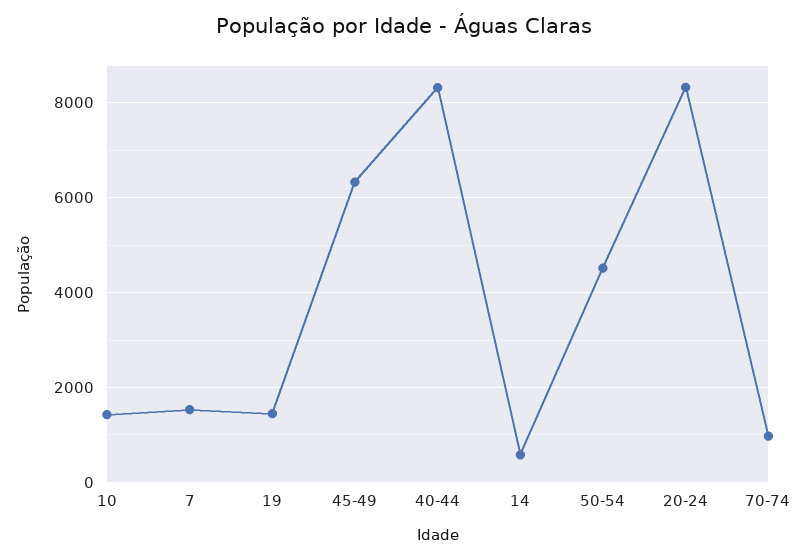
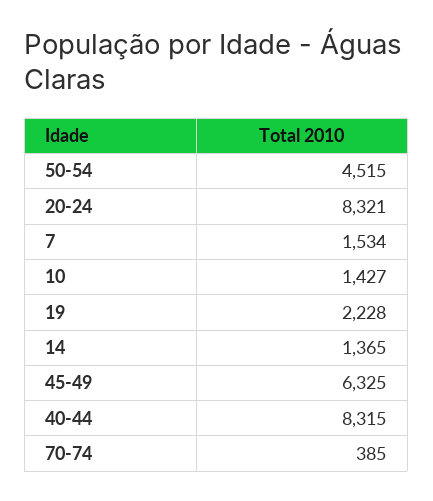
  {
    "10": 1427,
    "7": 1534,
-   "19": 1400,
+   "19": 2228,
    "45-49": 6325,
    "40-44": 8315,
-   "14": 600,
+   "14": 1365,
    "50-54": 4515,
    "20-24": 8321,
-   "70-74": 1000
+   "70-74": 385
  }

